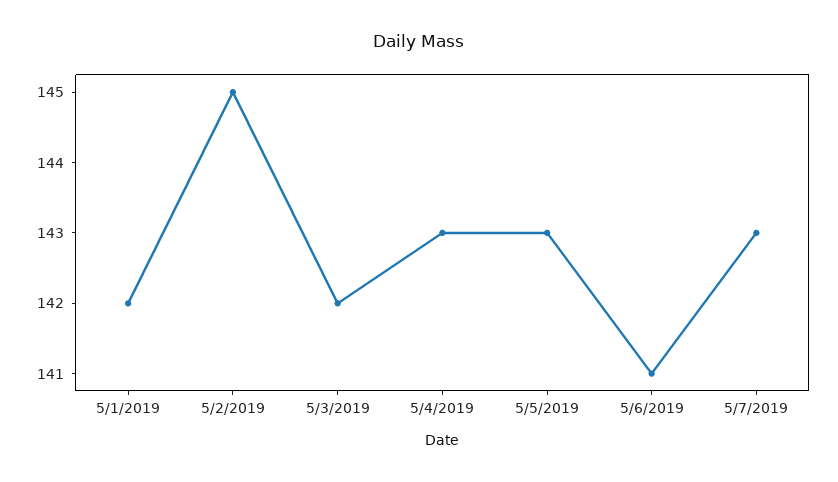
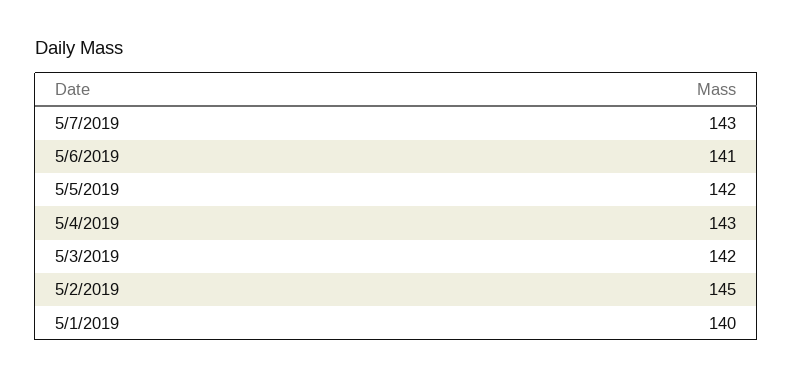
  {
-   "5/1/2019": 142,
+   "5/1/2019": 140,
    "5/2/2019": 145,
    "5/3/2019": 142,
    "5/4/2019": 143,
-   "5/5/2019": 143,
+   "5/5/2019": 142,
    "5/6/2019": 141,
    "5/7/2019": 143
  }

